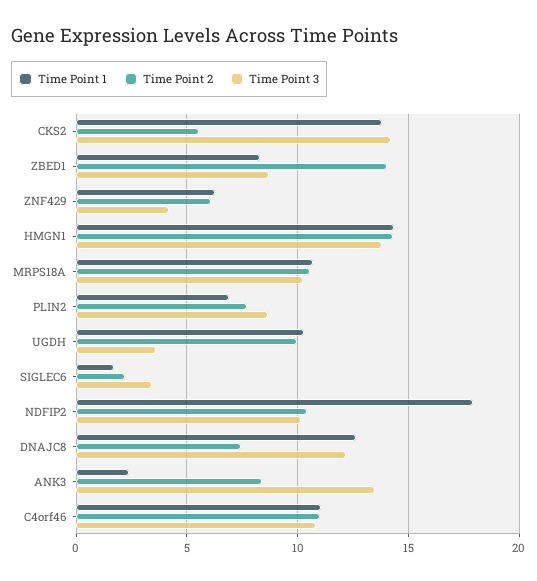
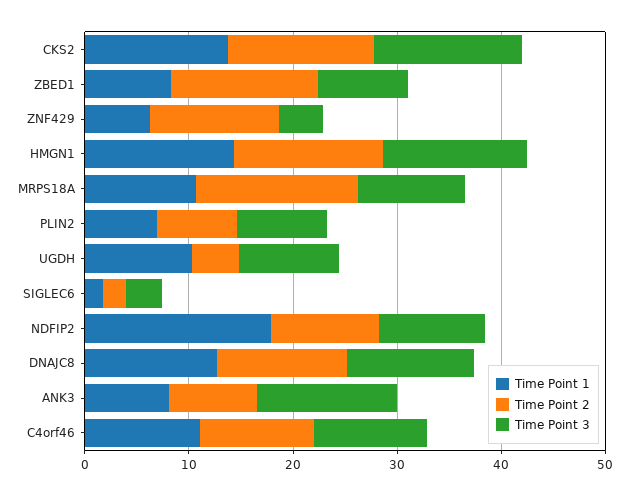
  {
    "Time Point 1": {
      "CKS2": 14,
      "ZBED1": 8.5,
      "ZNF429": 6.5,
      "HMGN1": 14.5,
      "MRPS18A": 10.5,
      "PLIN2": 7,
      "UGDH": 10.5,
      "SIGLEC6": 1.5,
      "NDFIP2": 18,
      "DNAJC8": 12.5,
-     "ANK3": 2.5,
+     "ANK3": 8,
      "C4orf46": 11
    },
    "Time Point 2": {
-     "CKS2": 5.5,
+     "CKS2": 14,
      "ZBED1": 14,
-     "ZNF429": 6,
+     "ZNF429": 12,
      "HMGN1": 14.5,
-     "MRPS18A": 10.5,
+     "MRPS18A": 16,
      "PLIN2": 7.5,
-     "UGDH": 10,
+     "UGDH": 4,
      "SIGLEC6": 2,
      "NDFIP2": 10.5,
-     "DNAJC8": 7.5,
+     "DNAJC8": 12,
      "ANK3": 8.5,
      "C4orf46": 11
    },
    "Time Point 3": {
      "CKS2": 14,
      "ZBED1": 8.5,
      "ZNF429": 4,
      "HMGN1": 14,
      "MRPS18A": 10,
      "PLIN2": 8.5,
-     "UGDH": 3.5,
+     "UGDH": 10,
      "SIGLEC6": 3.5,
      "NDFIP2": 10,
      "DNAJC8": 12,
      "ANK3": 13.5,
      "C4orf46": 11
    }
  }

